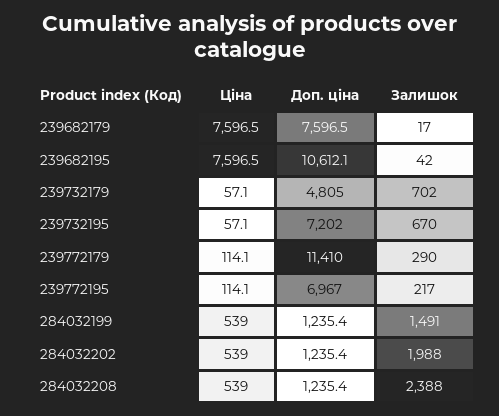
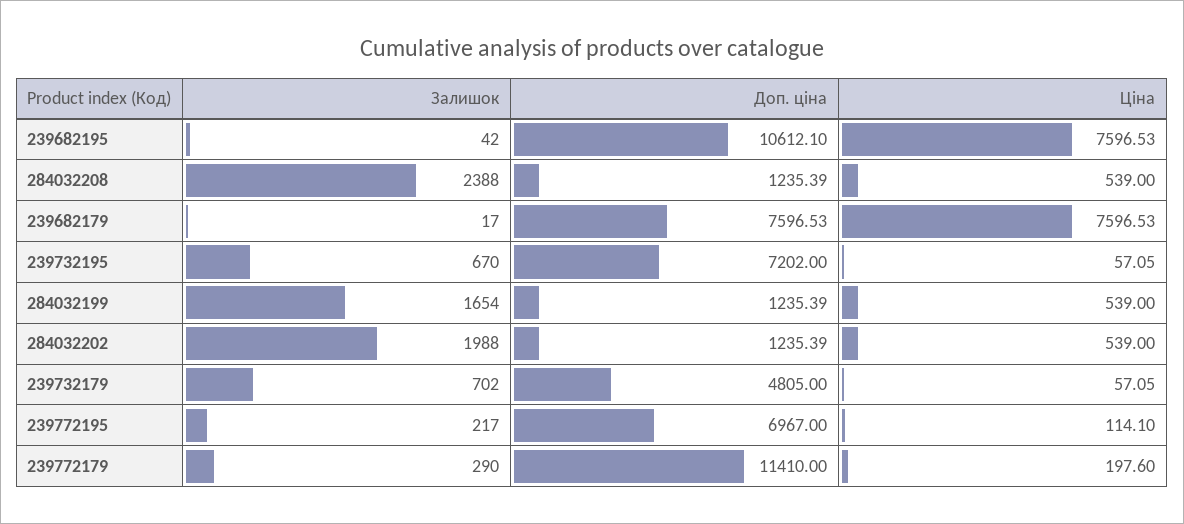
  {
    "Ціна": {
      "239682179": 7596.53,
      "239682195": 7596.53,
      "239732179": 57.05,
      "239732195": 57.05,
-     "239772179": 114.1,
+     "239772179": 197.6,
      "239772195": 114.1,
      "284032199": 539,
      "284032202": 539,
      "284032208": 539
    },
    "Доп. ціна": {
      "239682179": 7596.53,
      "239682195": 10612.1,
      "239732179": 4805,
      "239732195": 7202,
      "239772179": 11410,
      "239772195": 6967,
      "284032199": 1235.39,
      "284032202": 1235.39,
      "284032208": 1235.39
    },
    "Залишок": {
      "239682179": 17,
      "239682195": 42,
      "239732179": 702,
      "239732195": 670,
      "239772179": 290,
      "239772195": 217,
-     "284032199": 1491,
+     "284032199": 1654,
      "284032202": 1988,
      "284032208": 2388
    }
  }

